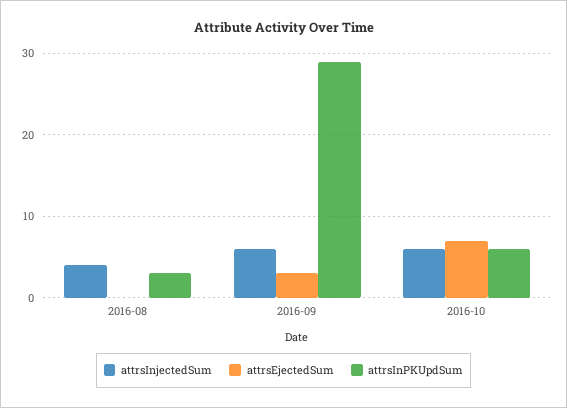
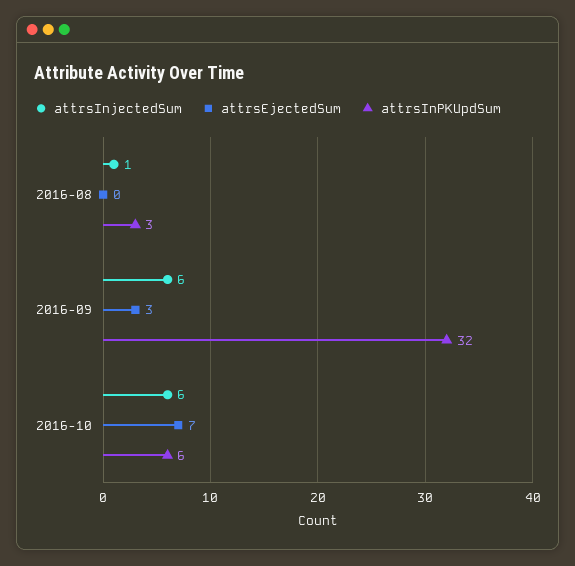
  {
    "attrsInjectedSum": {
-     "2016-08": 4,
+     "2016-08": 1,
      "2016-09": 6,
      "2016-10": 6
    },
    "attrsEjectedSum": {
      "2016-08": 0,
      "2016-09": 3,
      "2016-10": 7
    },
    "attrsInPKUpdSum": {
      "2016-08": 3,
-     "2016-09": 29,
+     "2016-09": 32,
      "2016-10": 6
    }
  }

